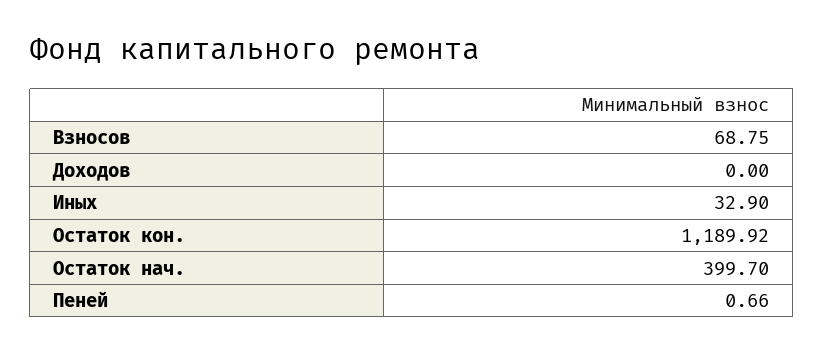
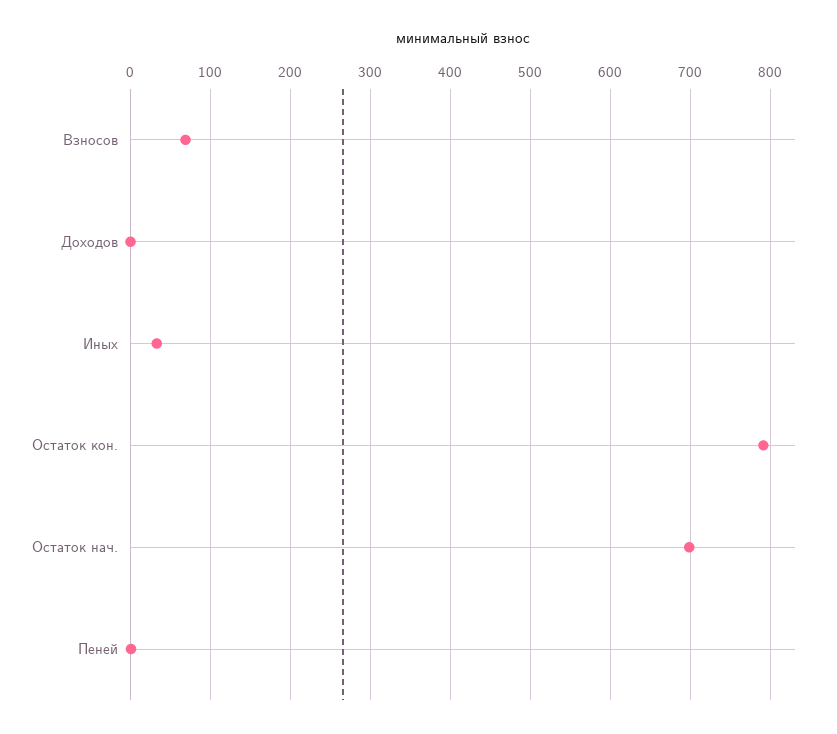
  {
    "Взносов": 68.75,
    "Доходов": 0,
    "Иных": 32.9,
-   "Остаток кон.": 1189.92,
+   "Остаток кон.": 790,
-   "Остаток нач.": 399.7,
+   "Остаток нач.": 700,
    "Пеней": 0.66
  }

